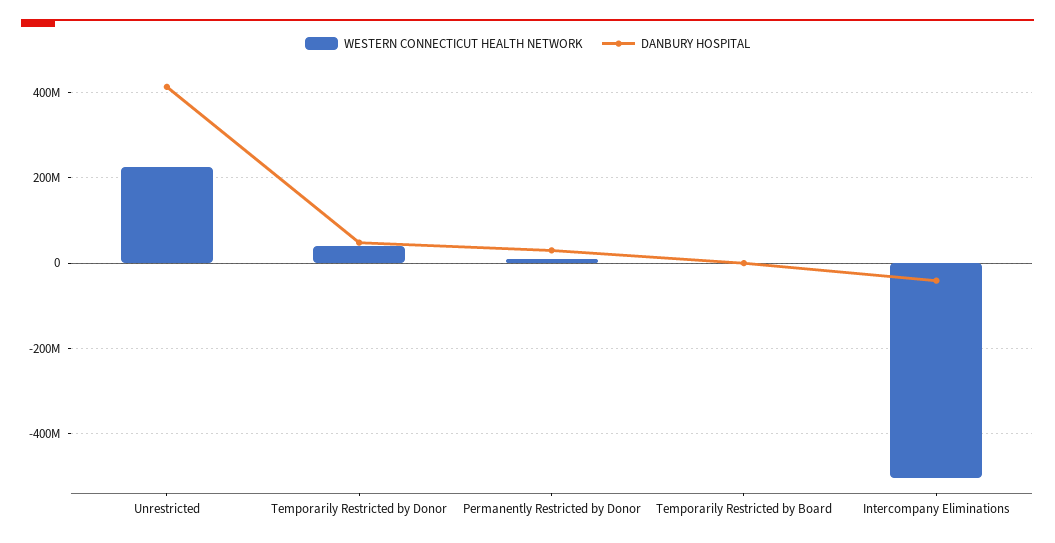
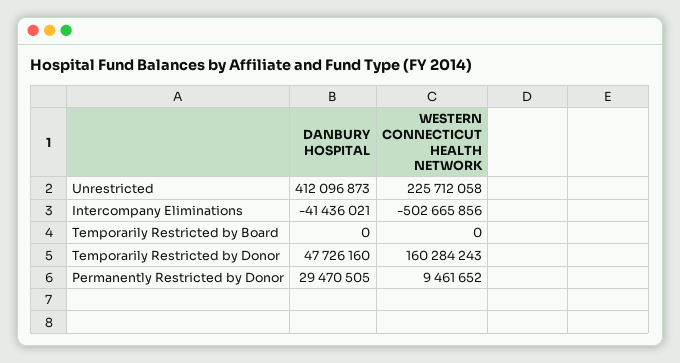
  {
    "WESTERN CONNECTICUT HEALTH NETWORK": {
      "Unrestricted": 225712058,
-     "Temporarily Restricted by Donor": 40000000,
+     "Temporarily Restricted by Donor": 160284243,
      "Permanently Restricted by Donor": 9461652,
      "Temporarily Restricted by Board": 0,
      "Intercompany Eliminations": -502665856
    },
    "DANBURY HOSPITAL": {
      "Unrestricted": 412096873,
      "Temporarily Restricted by Donor": 47726160,
      "Permanently Restricted by Donor": 29470505,
      "Temporarily Restricted by Board": 0,
      "Intercompany Eliminations": -41436021
    }
  }

